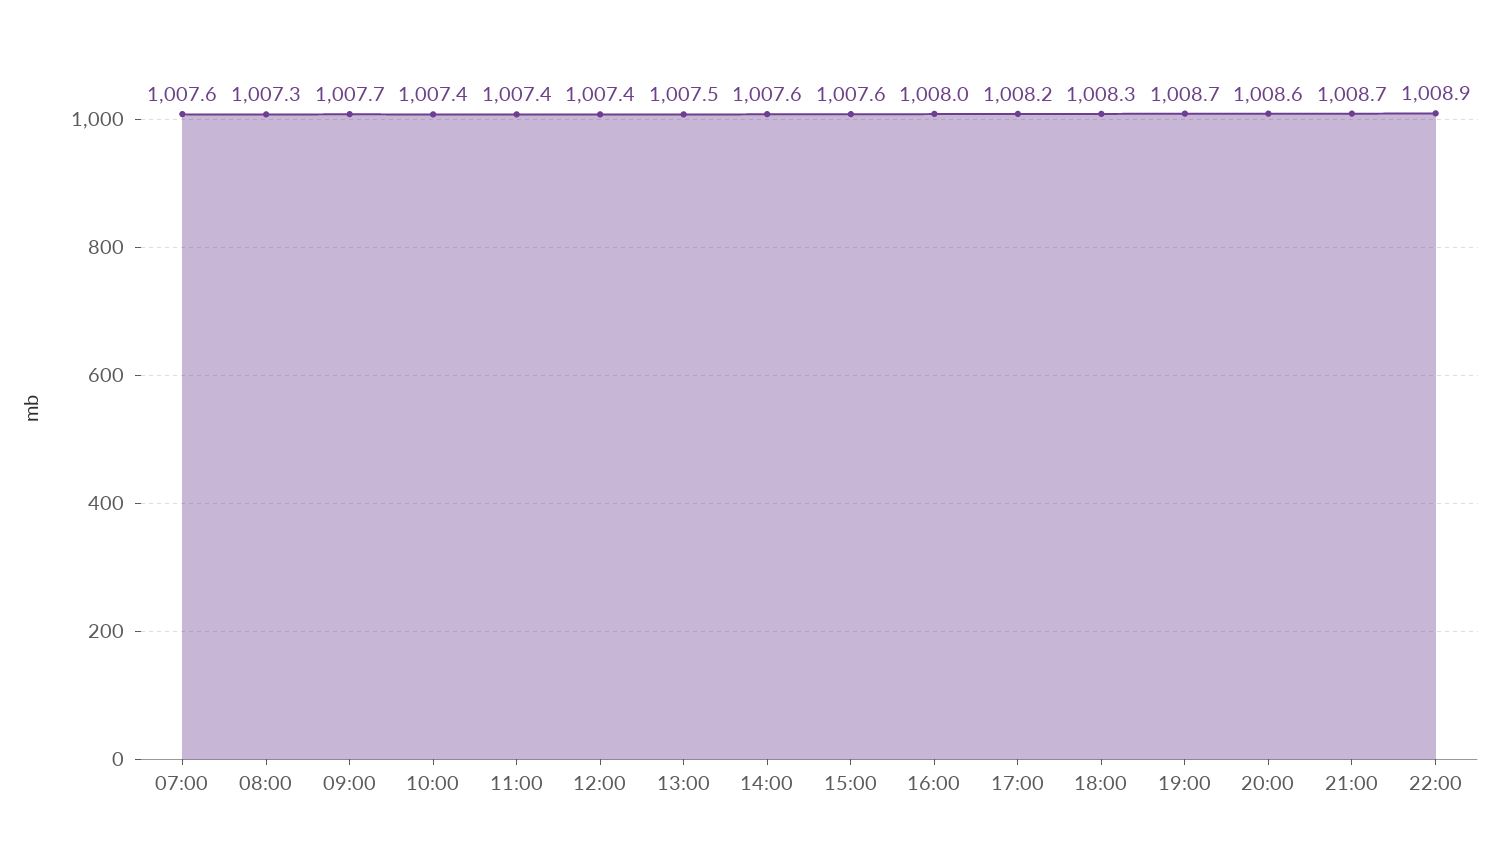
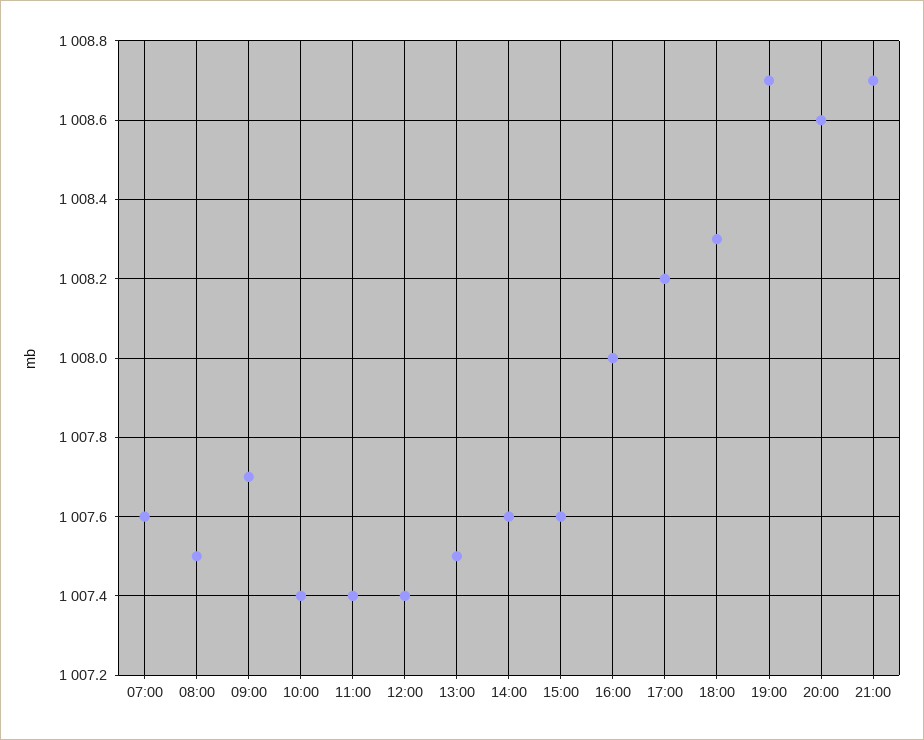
  {
    "07:00": 1007.6,
-   "08:00": 1007.3,
+   "08:00": 1007.5,
    "09:00": 1007.7,
    "10:00": 1007.4,
    "11:00": 1007.4,
    "12:00": 1007.4,
    "13:00": 1007.5,
    "14:00": 1007.6,
    "15:00": 1007.6,
    "16:00": 1008,
    "17:00": 1008.2,
    "18:00": 1008.3,
    "19:00": 1008.7,
    "20:00": 1008.6,
-   "21:00": 1008.7,
+   "21:00": 1008.7
-   "22:00": 1008.9
  }

